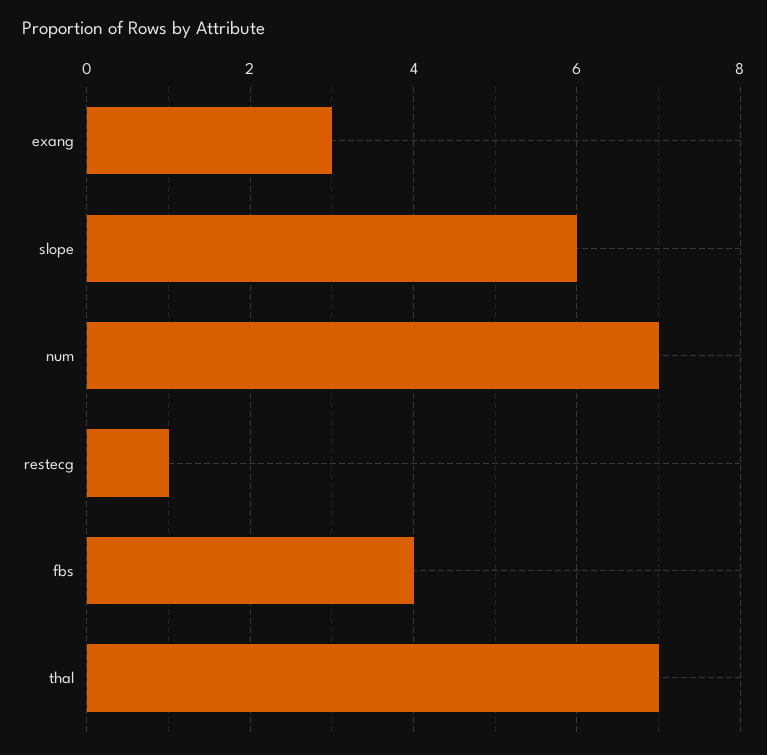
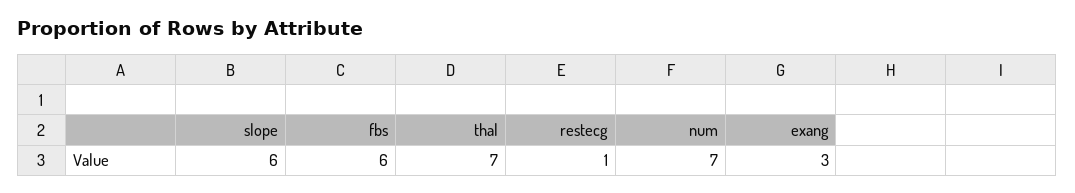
  {
    "exang": 3,
    "slope": 6,
    "num": 7,
    "restecg": 1,
-   "fbs": 4,
+   "fbs": 6,
    "thal": 7
  }

